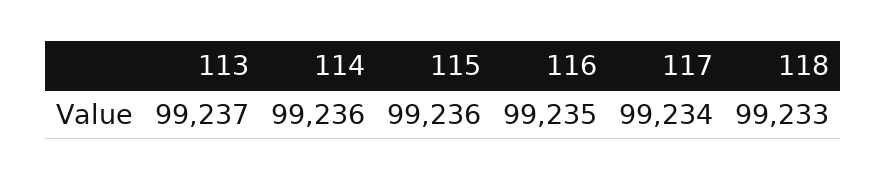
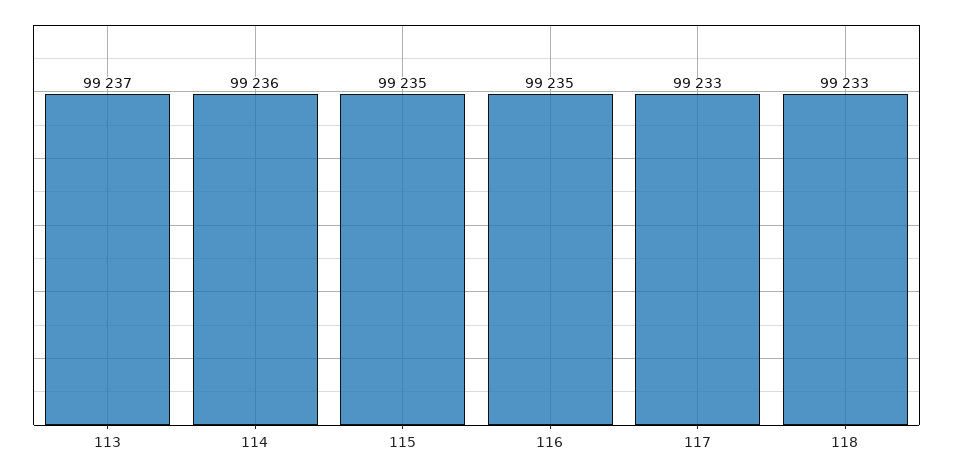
  {
    "113": 99237,
    "114": 99236,
-   "115": 99236,
+   "115": 99235,
    "116": 99235,
-   "117": 99234,
+   "117": 99233,
    "118": 99233
  }

